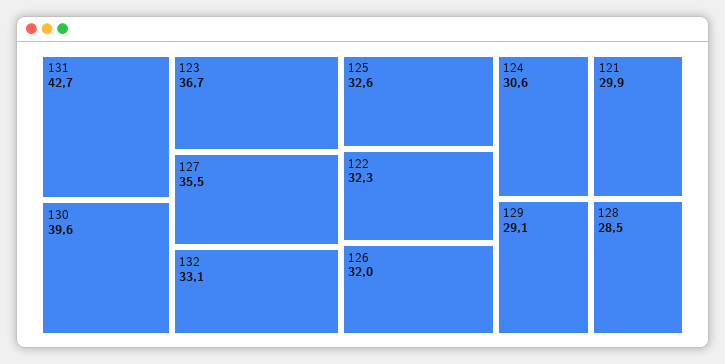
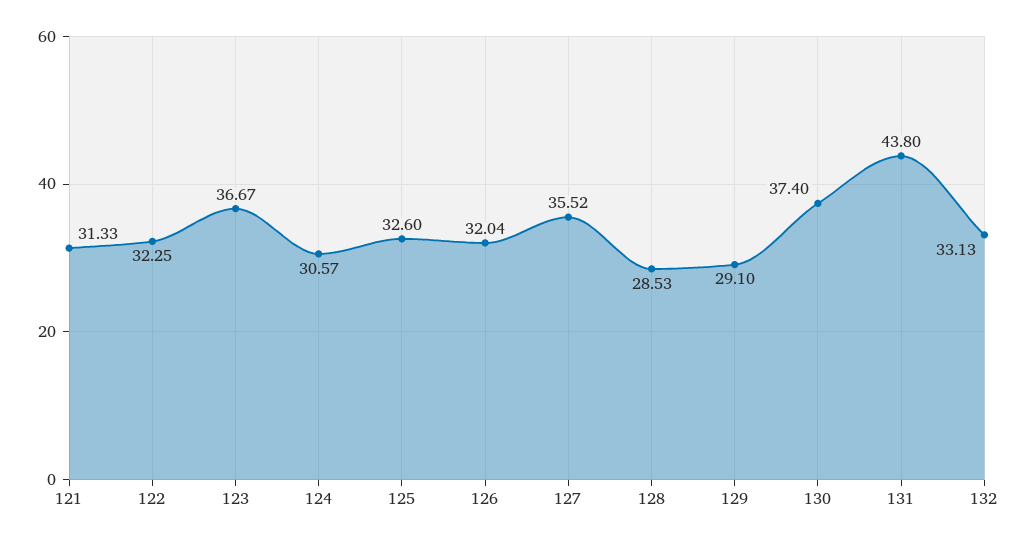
  {
-   "131": 42.7,
+   "131": 43.8,
-   "130": 39.6,
+   "130": 37.4,
    "123": 36.67,
    "127": 35.52,
    "132": 33.13,
    "125": 32.6,
    "122": 32.25,
    "126": 32.04,
    "124": 30.57,
-   "121": 29.9,
+   "121": 31.33,
    "129": 29.1,
    "128": 28.53
  }

